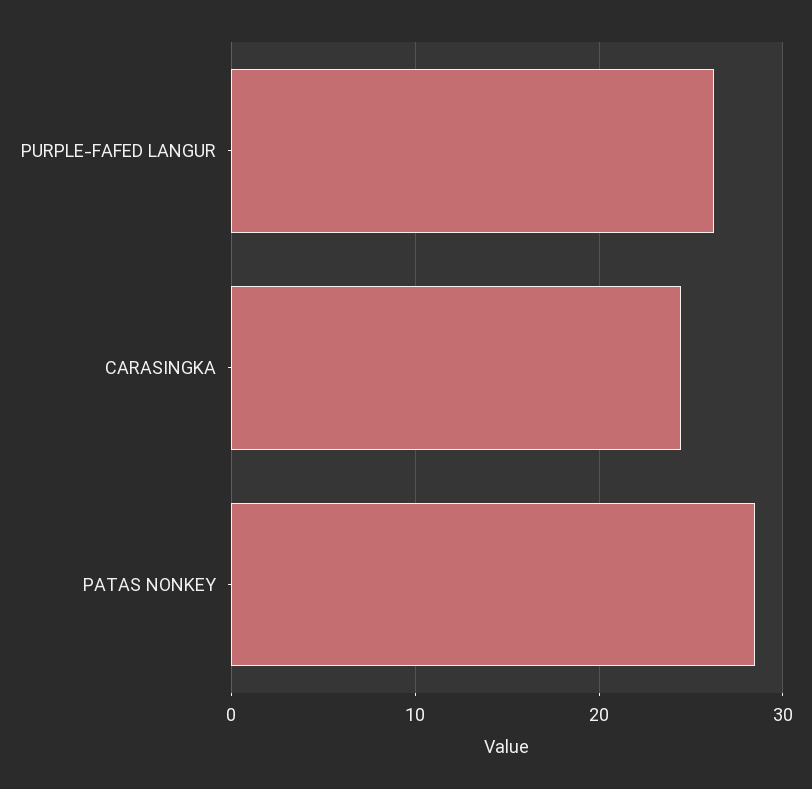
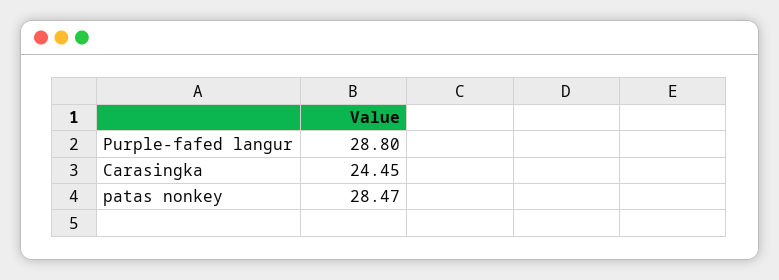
  {
-   "PURPLE-FAFED LANGUR": 26,
+   "PURPLE-FAFED LANGUR": 28.8,
    "CARASINGKA": 24.45,
    "PATAS NONKEY": 28.47
  }

